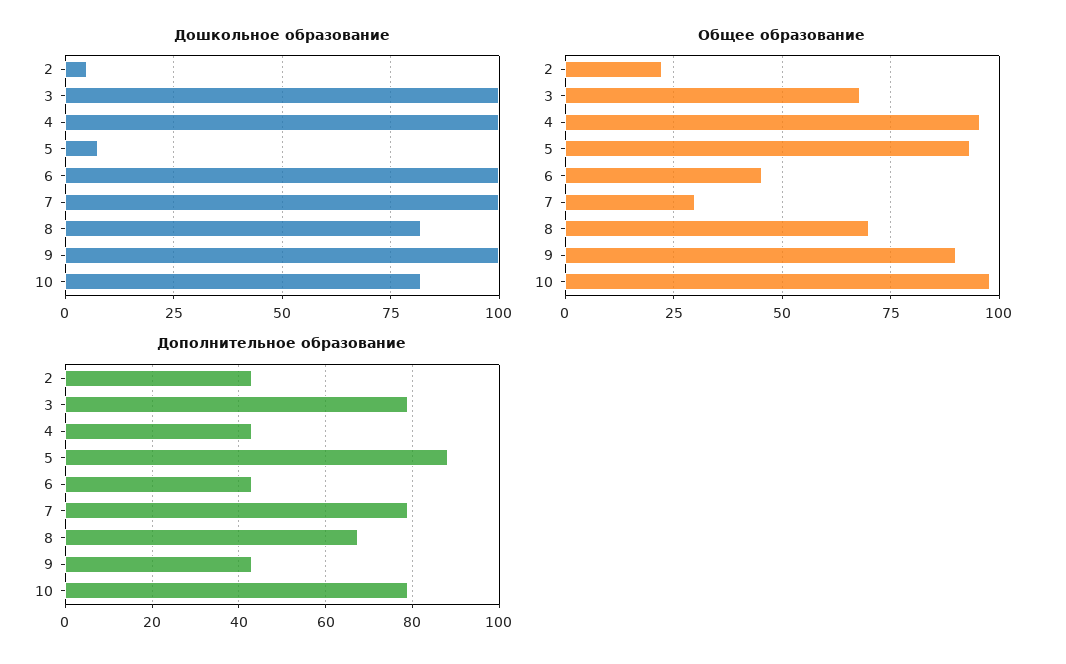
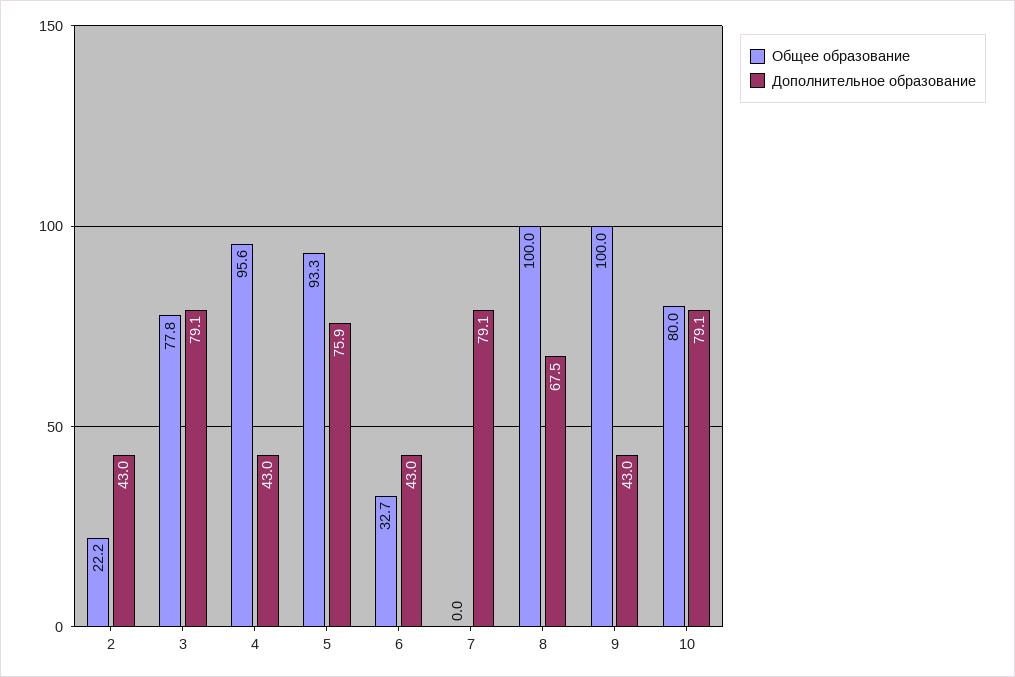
  {
-   "Дошкольное образование": {
-     "2": 5,
-     "3": 100,
-     "4": 100,
-     "5": 7.5,
-     "6": 100,
-     "7": 100,
-     "8": 82.5,
-     "9": 100,
-     "10": 82.5
-   },
    "Общее образование": {
      "2": 22.2,
-     "3": 67.5,
+     "3": 77.8,
      "4": 95.6,
      "5": 93.3,
-     "6": 45,
+     "6": 32.7,
-     "7": 30,
+     "7": 0,
-     "8": 70,
+     "8": 100,
-     "9": 90,
+     "9": 100,
-     "10": 97.5
+     "10": 80
    },
    "Дополнительное образование": {
      "2": 43,
      "3": 79.1,
      "4": 43,
-     "5": 88,
+     "5": 75.9,
      "6": 43,
      "7": 79.1,
      "8": 67.5,
      "9": 43,
      "10": 79.1
    }
  }

